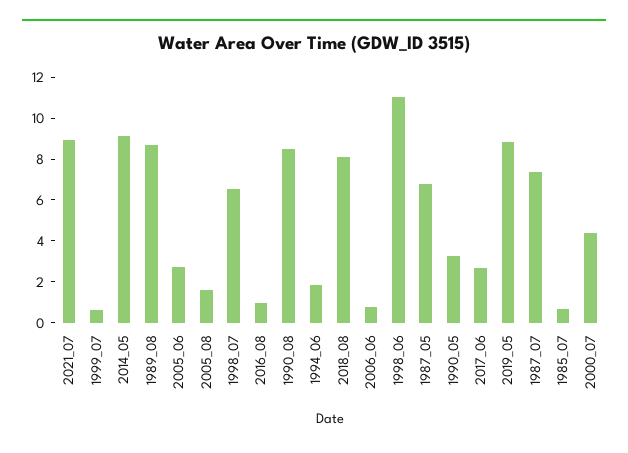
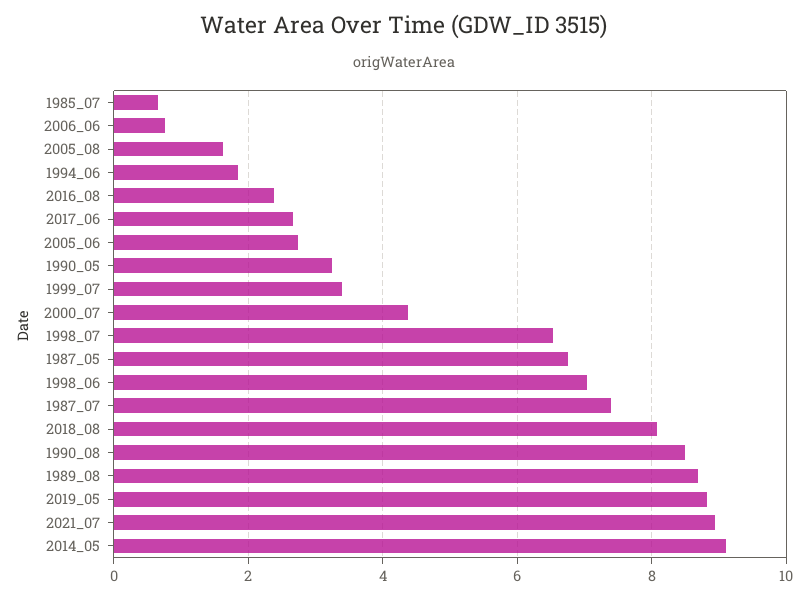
  {
    "2021_07": 9,
-   "1999_07": 0.5,
+   "1999_07": 3.4,
    "2014_05": 9.2,
    "1989_08": 8.6,
    "2005_06": 2.8,
    "2005_08": 1.6,
    "1998_07": 6.6,
-   "2016_08": 1,
+   "2016_08": 2.4,
    "1990_08": 8.4,
    "1994_06": 1.8,
    "2018_08": 8,
    "2006_06": 0.8,
-   "1998_06": 11,
+   "1998_06": 7,
    "1987_05": 6.8,
    "1990_05": 3.2,
    "2017_06": 2.6,
    "2019_05": 8.8,
    "1987_07": 7.4,
    "1985_07": 0.6,
    "2000_07": 4.4
  }

